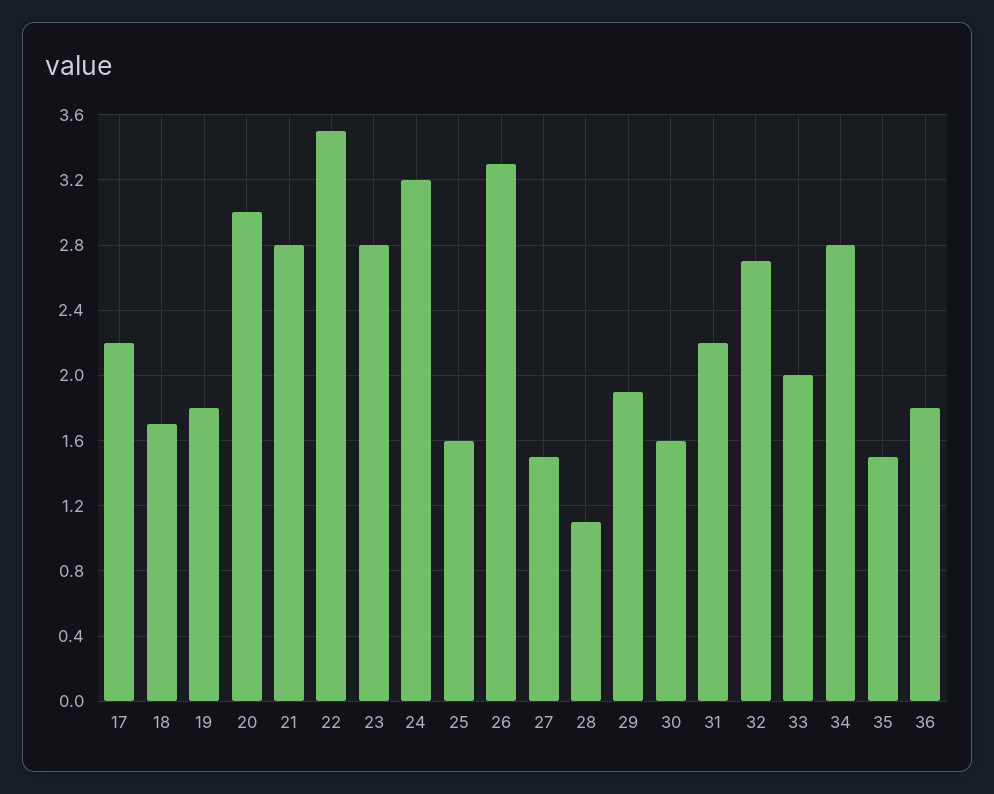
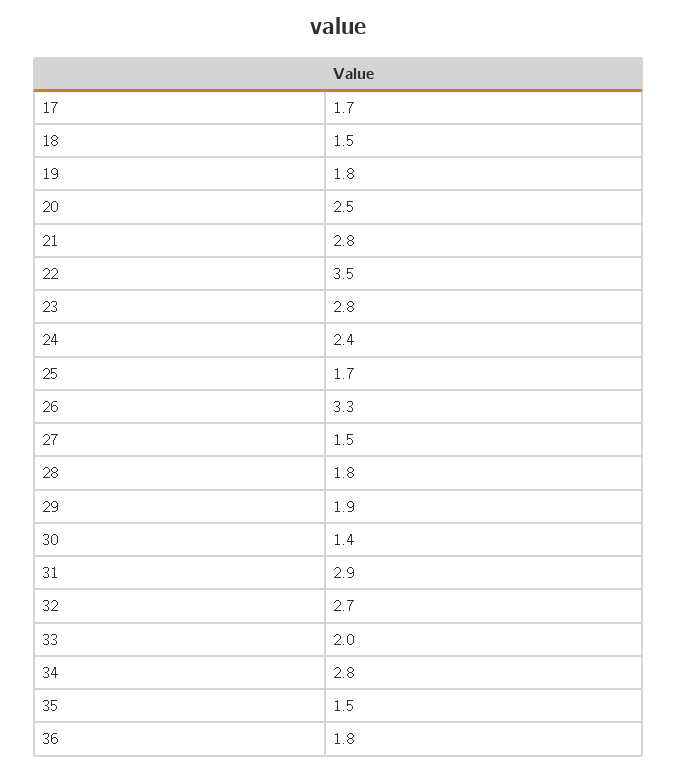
  {
-   "17": 2.2,
+   "17": 1.7,
-   "18": 1.7,
+   "18": 1.5,
    "19": 1.8,
-   "20": 3,
+   "20": 2.5,
    "21": 2.8,
    "22": 3.5,
    "23": 2.8,
-   "24": 3.2,
+   "24": 2.4,
-   "25": 1.6,
+   "25": 1.7,
    "26": 3.3,
    "27": 1.5,
-   "28": 1.1,
+   "28": 1.8,
    "29": 1.9,
-   "30": 1.6,
+   "30": 1.4,
-   "31": 2.2,
+   "31": 2.9,
    "32": 2.7,
    "33": 2,
    "34": 2.8,
    "35": 1.5,
    "36": 1.8
  }

